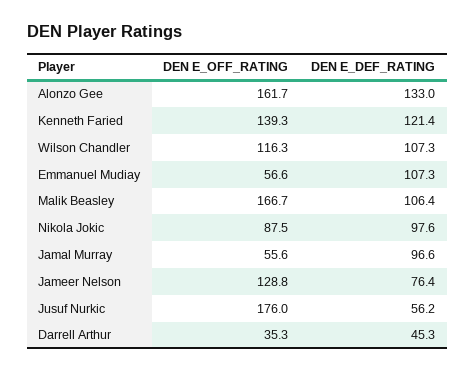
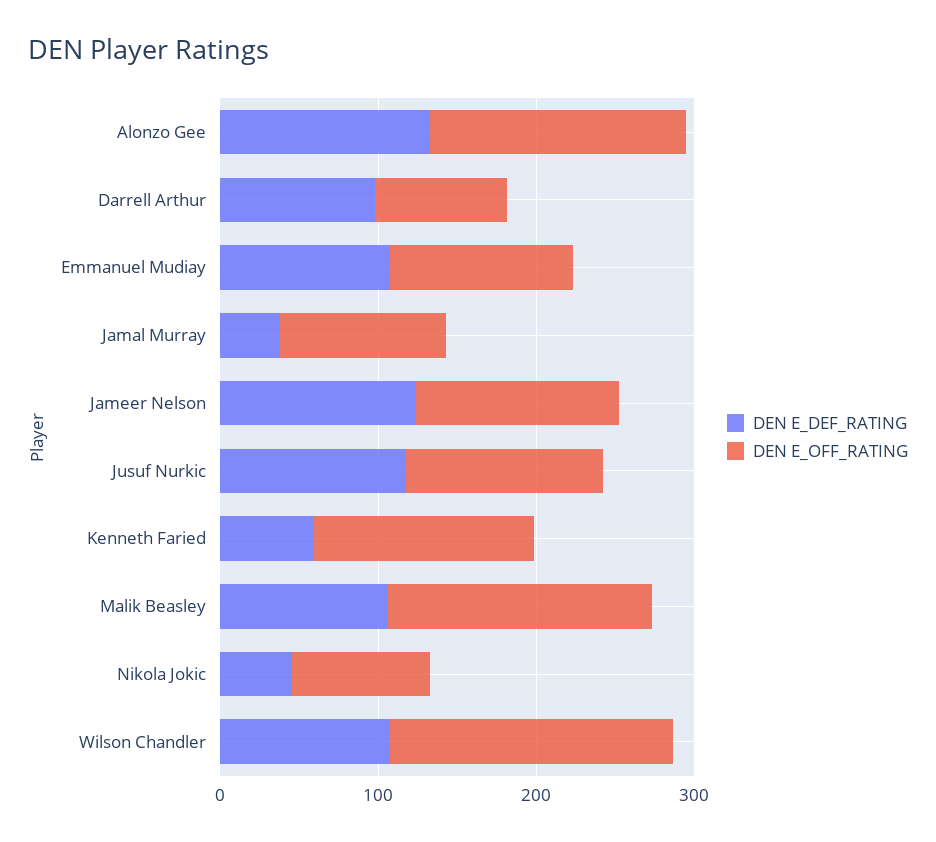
  {
    "DEN E_OFF_RATING": {
      "Alonzo Gee": 161.7,
      "Kenneth Faried": 139.3,
-     "Wilson Chandler": 116.3,
+     "Wilson Chandler": 180,
-     "Emmanuel Mudiay": 56.6,
+     "Emmanuel Mudiay": 120,
      "Malik Beasley": 166.7,
      "Nikola Jokic": 87.5,
-     "Jamal Murray": 55.6,
+     "Jamal Murray": 100,
      "Jameer Nelson": 128.8,
-     "Jusuf Nurkic": 176,
+     "Jusuf Nurkic": 120,
-     "Darrell Arthur": 35.3
+     "Darrell Arthur": 80
    },
    "DEN E_DEF_RATING": {
      "Alonzo Gee": 133,
-     "Kenneth Faried": 121.4,
+     "Kenneth Faried": 60,
      "Wilson Chandler": 107.3,
      "Emmanuel Mudiay": 107.3,
      "Malik Beasley": 106.4,
-     "Nikola Jokic": 97.6,
+     "Nikola Jokic": 40,
-     "Jamal Murray": 96.6,
+     "Jamal Murray": 40,
-     "Jameer Nelson": 76.4,
+     "Jameer Nelson": 120,
-     "Jusuf Nurkic": 56.2,
+     "Jusuf Nurkic": 120,
-     "Darrell Arthur": 45.3
+     "Darrell Arthur": 100
    }
  }

